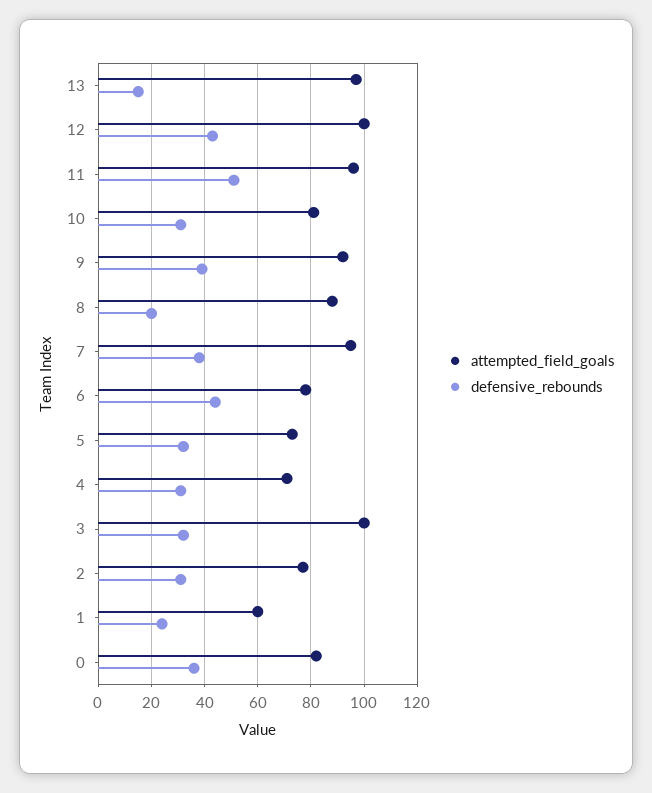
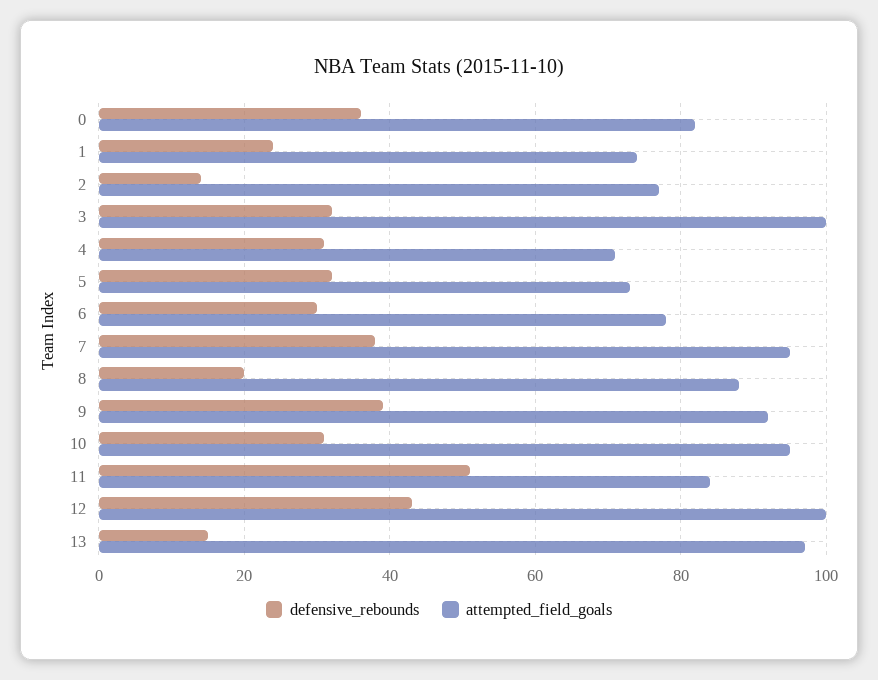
  {
    "attempted_field_goals": {
      "13": 95,
      "12": 100,
-     "11": 95,
+     "11": 85,
-     "10": 80,
+     "10": 95,
      "9": 90,
      "8": 90,
      "7": 95,
      "6": 80,
      "5": 75,
      "4": 70,
      "3": 100,
      "2": 75,
-     "1": 60,
+     "1": 75,
      "0": 80
    },
    "defensive_rebounds": {
      "13": 15,
      "12": 45,
      "11": 50,
      "10": 30,
      "9": 40,
      "8": 20,
      "7": 40,
-     "6": 45,
+     "6": 30,
      "5": 30,
      "4": 30,
      "3": 30,
-     "2": 30,
+     "2": 15,
      "1": 25,
      "0": 35
    }
  }

